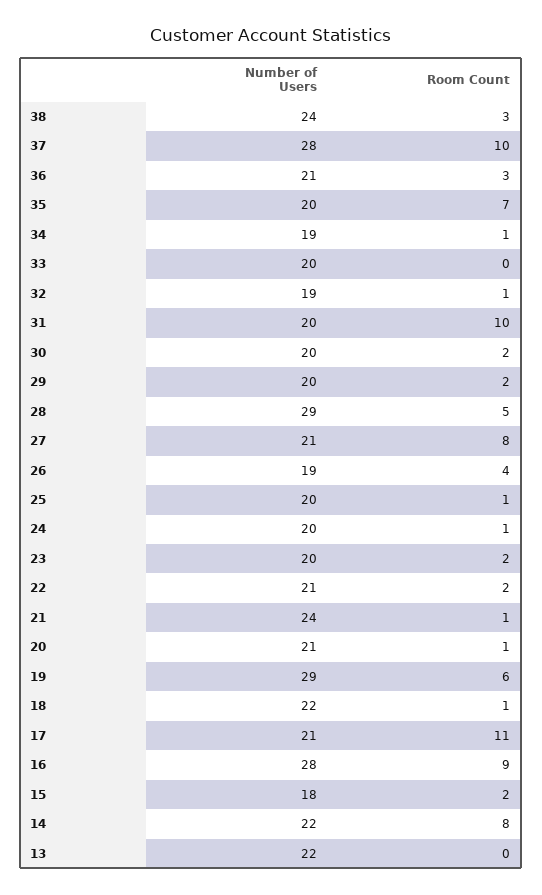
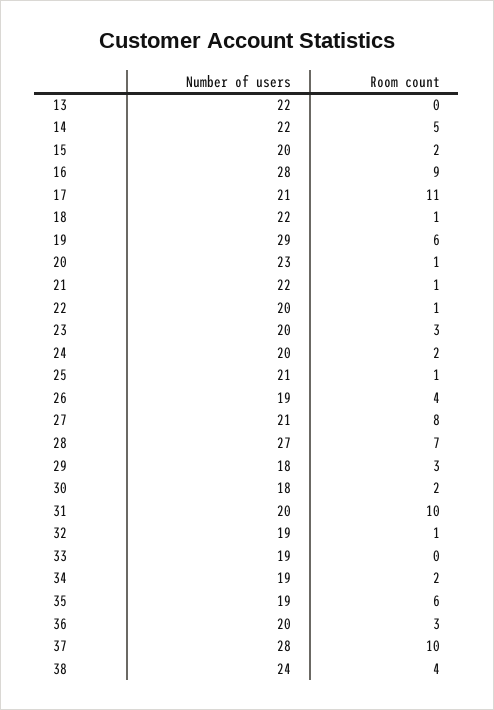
  {
    "Number of Users": {
      "38": 24,
      "37": 28,
-     "36": 21,
+     "36": 20,
-     "35": 20,
+     "35": 19,
      "34": 19,
-     "33": 20,
+     "33": 19,
      "32": 19,
      "31": 20,
-     "30": 20,
+     "30": 18,
-     "29": 20,
+     "29": 18,
-     "28": 29,
+     "28": 27,
      "27": 21,
      "26": 19,
-     "25": 20,
+     "25": 21,
      "24": 20,
      "23": 20,
-     "22": 21,
+     "22": 20,
-     "21": 24,
+     "21": 22,
-     "20": 21,
+     "20": 23,
      "19": 29,
      "18": 22,
      "17": 21,
      "16": 28,
-     "15": 18,
+     "15": 20,
      "14": 22,
      "13": 22
    },
    "Room Count": {
-     "38": 3,
+     "38": 4,
      "37": 10,
      "36": 3,
-     "35": 7,
+     "35": 6,
-     "34": 1,
+     "34": 2,
      "33": 0,
      "32": 1,
      "31": 10,
      "30": 2,
-     "29": 2,
+     "29": 3,
-     "28": 5,
+     "28": 7,
      "27": 8,
      "26": 4,
      "25": 1,
-     "24": 1,
+     "24": 2,
-     "23": 2,
+     "23": 3,
-     "22": 2,
+     "22": 1,
      "21": 1,
      "20": 1,
      "19": 6,
      "18": 1,
      "17": 11,
      "16": 9,
      "15": 2,
-     "14": 8,
+     "14": 5,
      "13": 0
    }
  }

